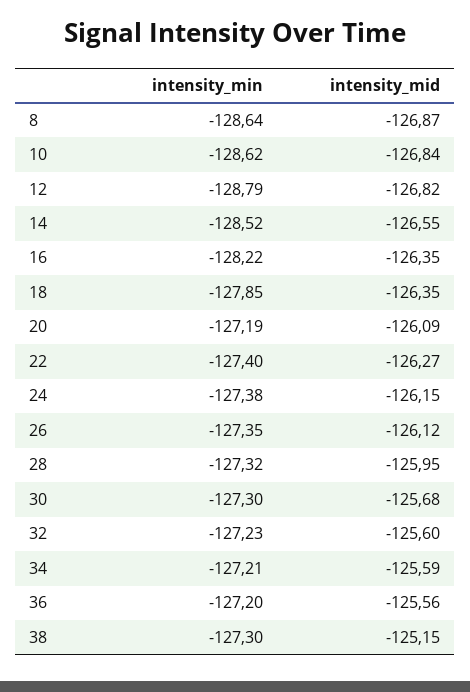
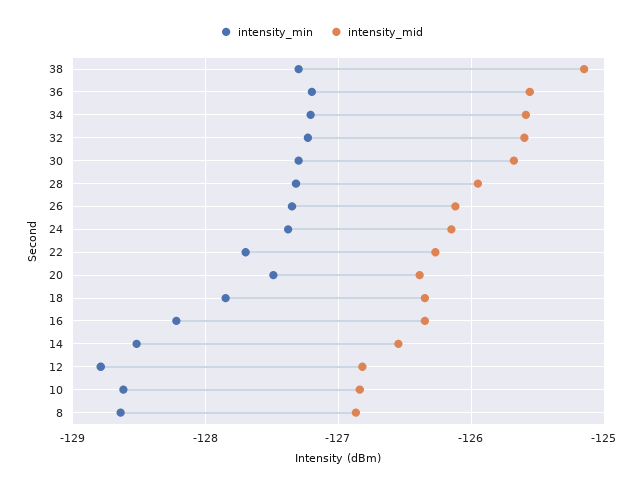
  {
    "intensity_min": {
      "8": -128.64,
      "10": -128.62,
      "12": -128.79,
      "14": -128.52,
      "16": -128.22,
      "18": -127.85,
-     "20": -127.19,
+     "20": -127.5,
-     "22": -127.4,
+     "22": -127.7,
      "24": -127.38,
      "26": -127.35,
      "28": -127.32,
      "30": -127.3,
      "32": -127.23,
      "34": -127.21,
      "36": -127.2,
      "38": -127.3
    },
    "intensity_mid": {
      "8": -126.87,
      "10": -126.84,
      "12": -126.82,
      "14": -126.55,
      "16": -126.35,
      "18": -126.35,
-     "20": -126.09,
+     "20": -126.4,
      "22": -126.27,
      "24": -126.15,
      "26": -126.12,
      "28": -125.95,
      "30": -125.68,
      "32": -125.6,
      "34": -125.59,
      "36": -125.56,
      "38": -125.15
    }
  }

